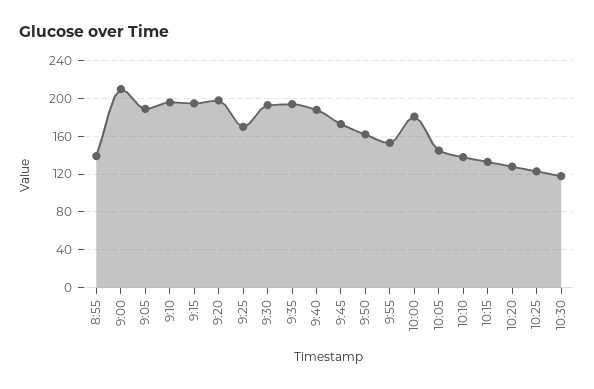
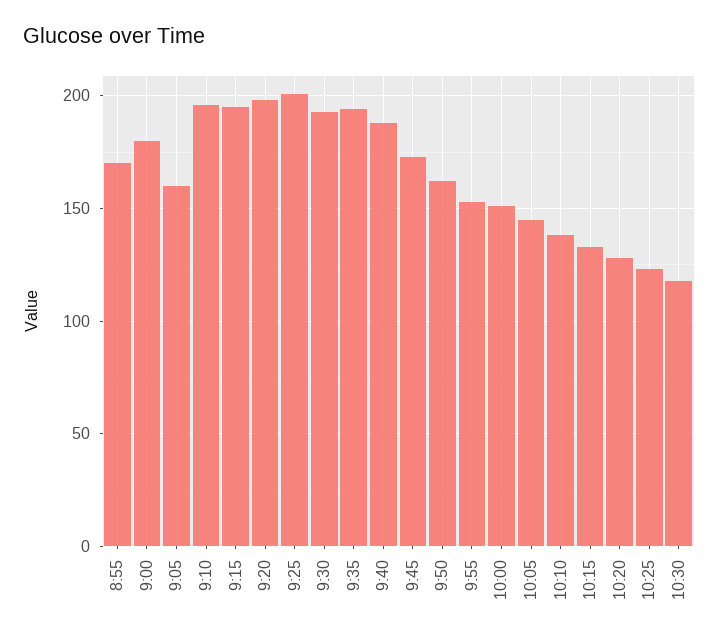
  {
-   "8:55": 140,
+   "8:55": 170,
-   "9:00": 210,
+   "9:00": 180,
-   "9:05": 190,
+   "9:05": 160,
    "9:10": 195,
    "9:15": 195,
    "9:20": 200,
-   "9:25": 170,
+   "9:25": 200,
    "9:30": 195,
    "9:35": 195,
    "9:40": 190,
    "9:45": 175,
    "9:50": 160,
    "9:55": 155,
-   "10:00": 180,
+   "10:00": 150,
    "10:05": 145,
    "10:10": 140,
    "10:15": 135,
    "10:20": 130,
    "10:25": 125,
    "10:30": 120
  }

